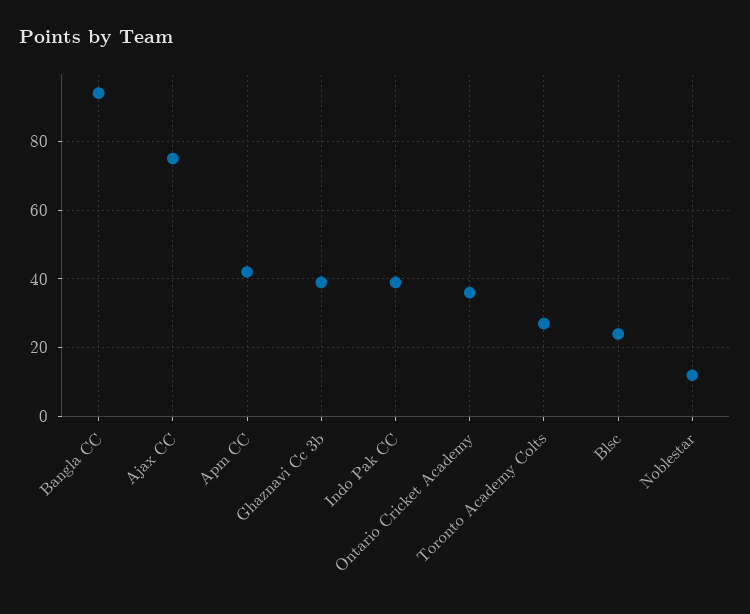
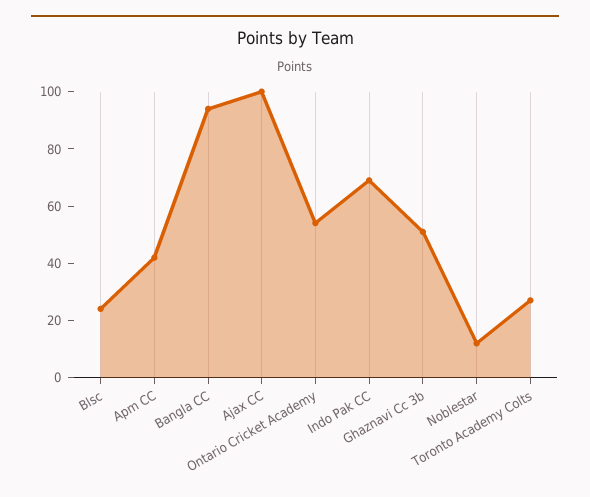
  {
    "Bangla CC": 95,
-   "Ajax CC": 75,
+   "Ajax CC": 100,
    "Apm CC": 40,
-   "Ghaznavi Cc 3b": 40,
+   "Ghaznavi Cc 3b": 50,
-   "Indo Pak CC": 40,
+   "Indo Pak CC": 70,
-   "Ontario Cricket Academy": 35,
+   "Ontario Cricket Academy": 55,
    "Toronto Academy Colts": 25,
    "Blsc": 25,
    "Noblestar": 10
  }

